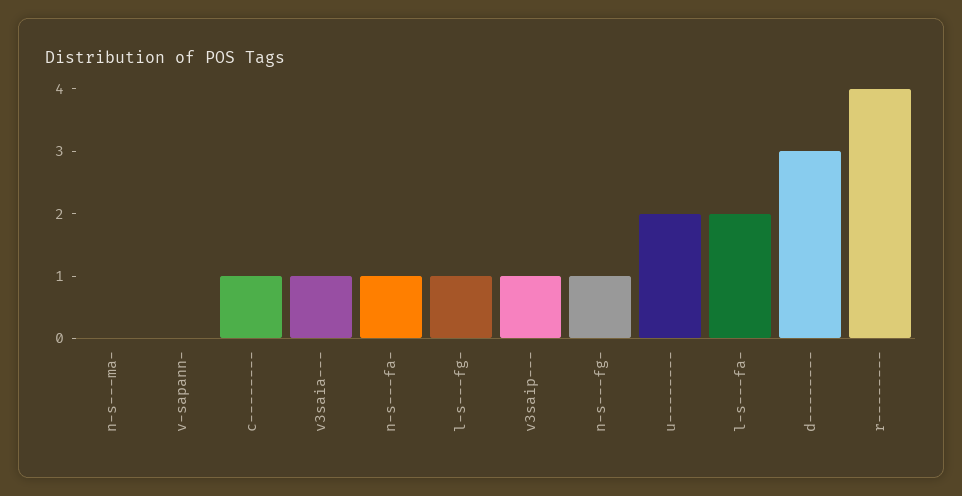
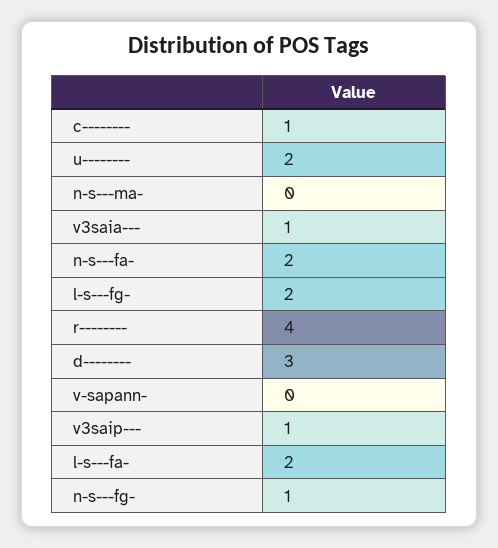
  {
    "n-s---ma-": 0,
    "v-sapann-": 0,
    "c--------": 1,
    "v3saia---": 1,
-   "n-s---fa-": 1,
+   "n-s---fa-": 2,
-   "l-s---fg-": 1,
+   "l-s---fg-": 2,
    "v3saip---": 1,
    "n-s---fg-": 1,
    "u--------": 2,
    "l-s---fa-": 2,
    "d--------": 3,
    "r--------": 4
  }

